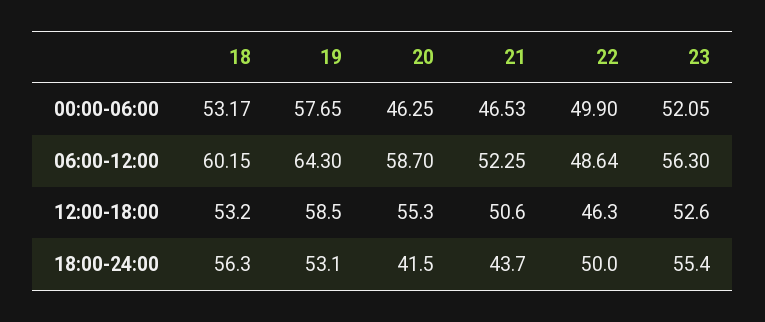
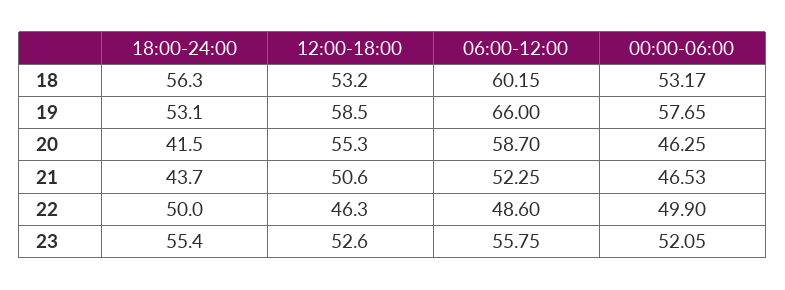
  {
    "18": {
      "00:00-06:00": 53.17,
      "06:00-12:00": 60.15,
      "12:00-18:00": 53.2,
      "18:00-24:00": 56.3
    },
    "19": {
      "00:00-06:00": 57.65,
-     "06:00-12:00": 64.3,
+     "06:00-12:00": 66,
      "12:00-18:00": 58.5,
      "18:00-24:00": 53.1
    },
    "20": {
      "00:00-06:00": 46.25,
      "06:00-12:00": 58.7,
      "12:00-18:00": 55.3,
      "18:00-24:00": 41.5
    },
    "21": {
      "00:00-06:00": 46.53,
      "06:00-12:00": 52.25,
      "12:00-18:00": 50.6,
      "18:00-24:00": 43.7
    },
    "22": {
      "00:00-06:00": 49.9,
-     "06:00-12:00": 48.64,
+     "06:00-12:00": 48.6,
      "12:00-18:00": 46.3,
      "18:00-24:00": 50
    },
    "23": {
      "00:00-06:00": 52.05,
-     "06:00-12:00": 56.3,
+     "06:00-12:00": 55.75,
      "12:00-18:00": 52.6,
      "18:00-24:00": 55.4
    }
  }

